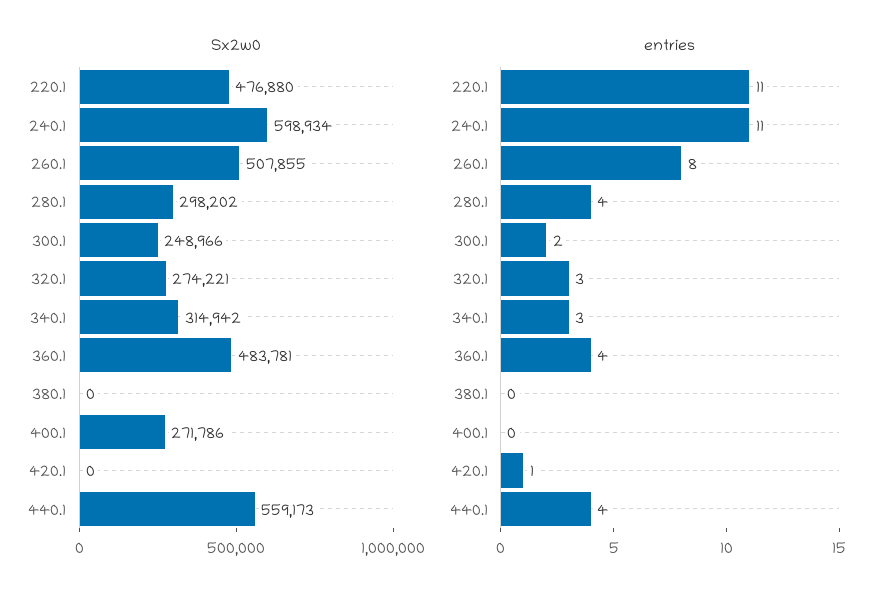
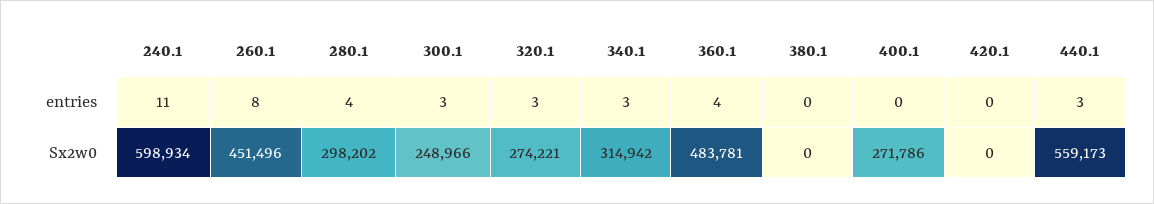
  {
    "Sx2w0": {
-     "220.1": 476880,
      "240.1": 598934,
-     "260.1": 507855,
+     "260.1": 451496,
      "280.1": 298202,
      "300.1": 248966,
      "320.1": 274221,
      "340.1": 314942,
      "360.1": 483781,
      "380.1": 0,
      "400.1": 271786,
      "420.1": 0,
      "440.1": 559173
    },
    "entries": {
-     "220.1": 11,
      "240.1": 11,
      "260.1": 8,
      "280.1": 4,
-     "300.1": 2,
+     "300.1": 3,
      "320.1": 3,
      "340.1": 3,
      "360.1": 4,
      "380.1": 0,
      "400.1": 0,
-     "420.1": 1,
+     "420.1": 0,
-     "440.1": 4
+     "440.1": 3
    }
  }

